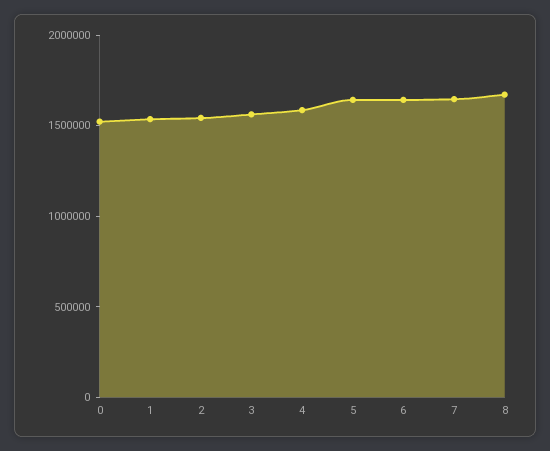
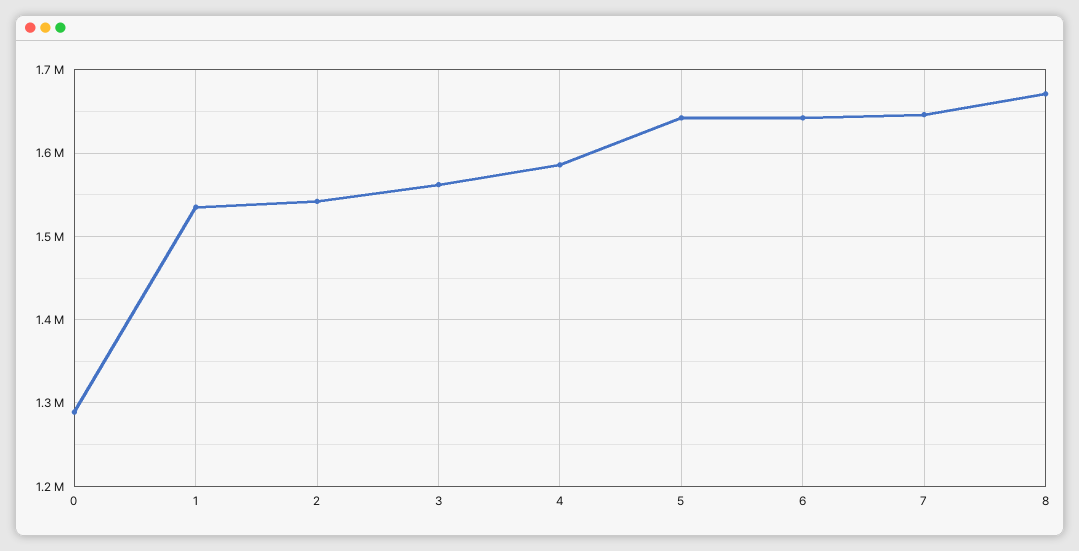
  {
-   "0": 1500000,
+   "0": 1290000,
    "1": 1540000,
    "2": 1540000,
    "3": 1560000,
    "4": 1590000,
    "5": 1640000,
    "6": 1640000,
    "7": 1650000,
    "8": 1670000
  }

